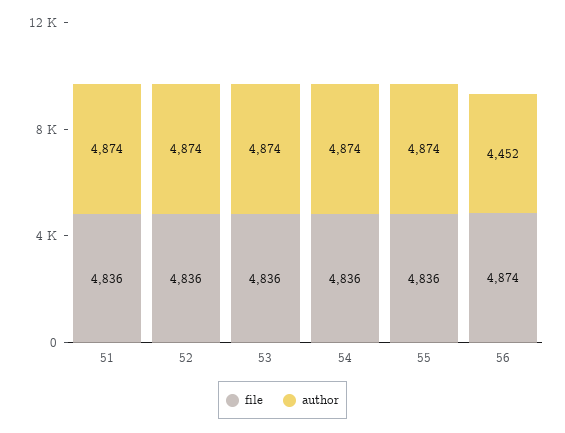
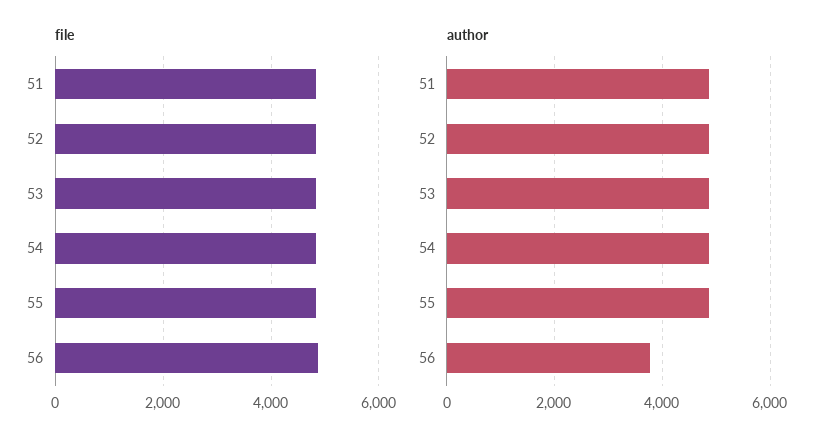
  {
    "file": {
      "51": 4836,
      "52": 4836,
      "53": 4836,
      "54": 4836,
      "55": 4836,
      "56": 4874
    },
    "author": {
      "51": 4874,
      "52": 4874,
      "53": 4874,
      "54": 4874,
      "55": 4874,
-     "56": 4452
+     "56": 3800
    }
  }

